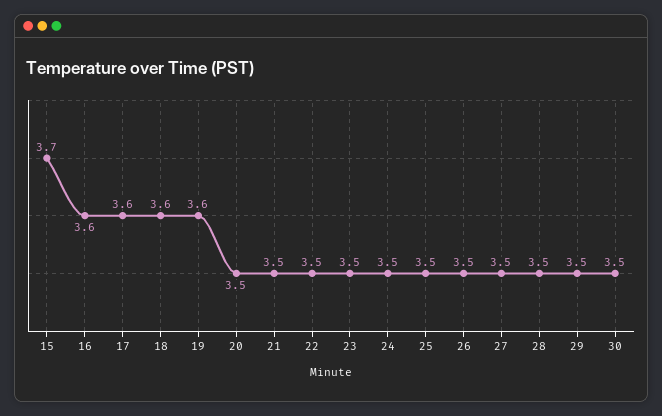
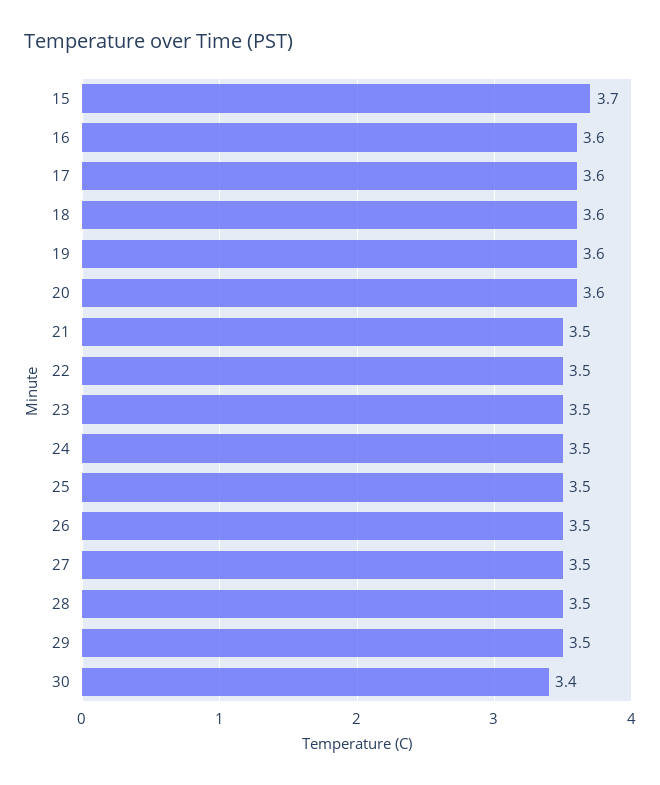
  {
    "15": 3.7,
    "16": 3.6,
    "17": 3.6,
    "18": 3.6,
    "19": 3.6,
-   "20": 3.5,
+   "20": 3.6,
    "21": 3.5,
    "22": 3.5,
    "23": 3.5,
    "24": 3.5,
    "25": 3.5,
    "26": 3.5,
    "27": 3.5,
    "28": 3.5,
    "29": 3.5,
-   "30": 3.5
+   "30": 3.4
  }

